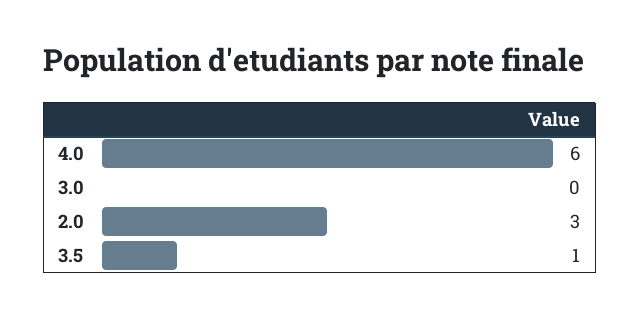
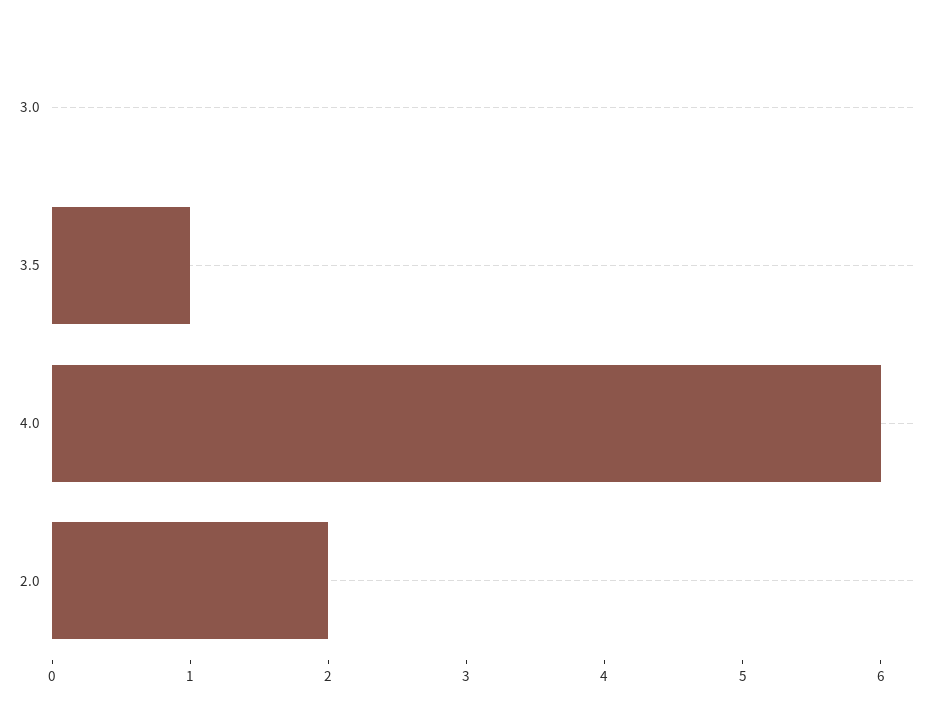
  {
    "4.0": 6,
    "3.0": 0,
-   "2.0": 3,
+   "2.0": 2,
    "3.5": 1
  }

